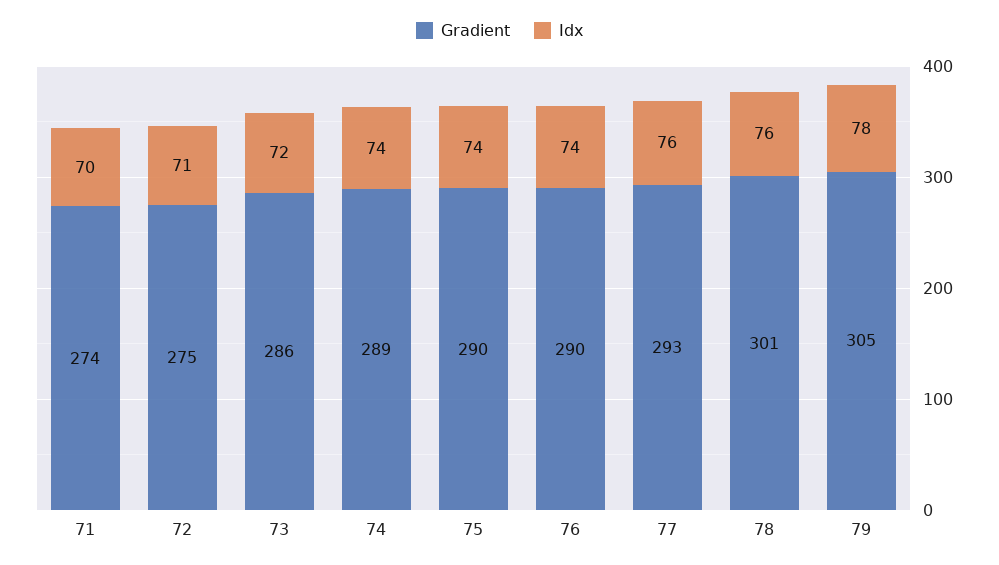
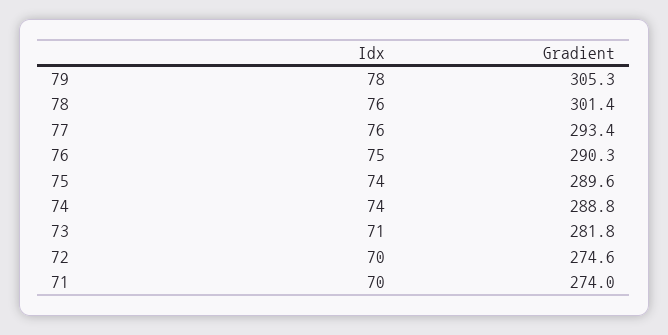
  {
    "Gradient": {
      "71": 274,
      "72": 274.6,
-     "73": 286,
+     "73": 281.8,
      "74": 288.8,
      "75": 289.6,
      "76": 290.3,
      "77": 293.4,
      "78": 301.4,
      "79": 305.3
    },
    "Idx": {
      "71": 70,
-     "72": 71,
+     "72": 70,
-     "73": 72,
+     "73": 71,
      "74": 74,
      "75": 74,
-     "76": 74,
+     "76": 75,
      "77": 76,
      "78": 76,
      "79": 78
    }
  }

